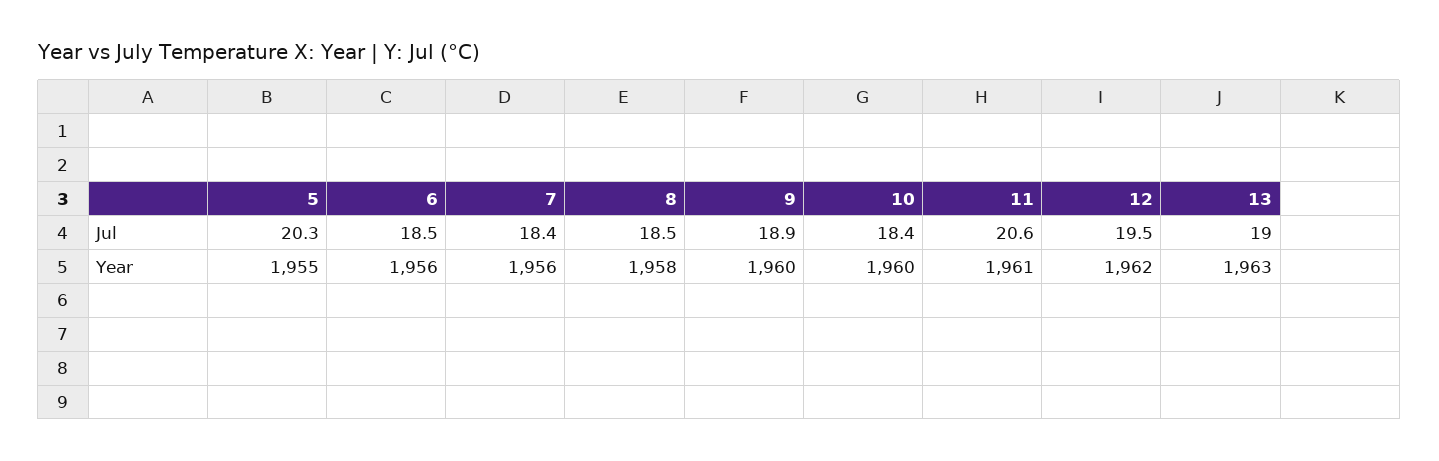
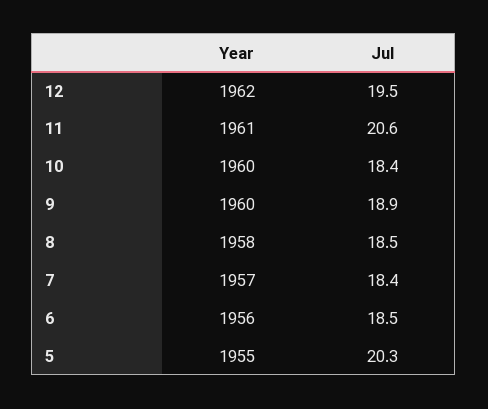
  {
    "5": {
      "Jul": 20.3,
      "Year": 1955
    },
    "6": {
      "Jul": 18.5,
      "Year": 1956
    },
    "7": {
      "Jul": 18.4,
-     "Year": 1956
+     "Year": 1957
    },
    "8": {
      "Jul": 18.5,
      "Year": 1958
    },
    "9": {
      "Jul": 18.9,
      "Year": 1960
    },
    "10": {
      "Jul": 18.4,
      "Year": 1960
    },
    "11": {
      "Jul": 20.6,
      "Year": 1961
    },
    "12": {
      "Jul": 19.5,
      "Year": 1962
-   },
+   }
-   "13": {
-     "Jul": 19,
-     "Year": 1963
-   }
  }

